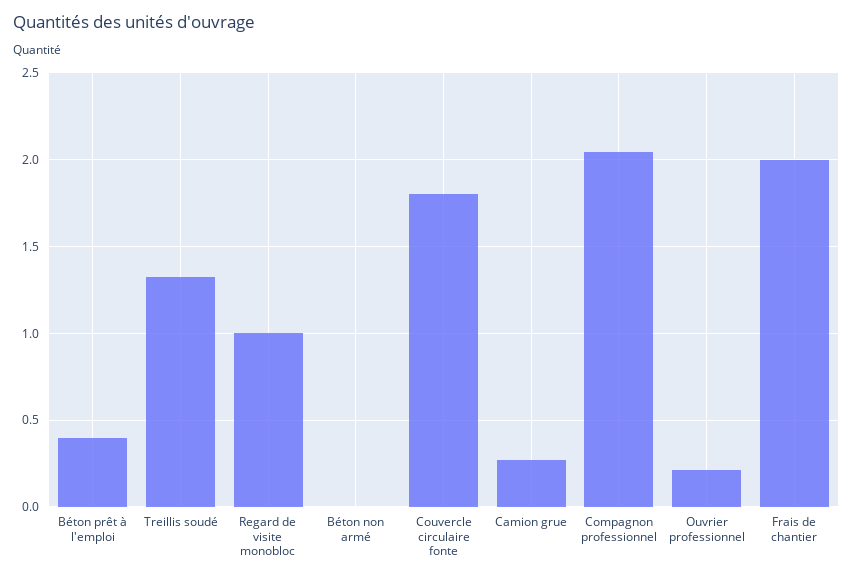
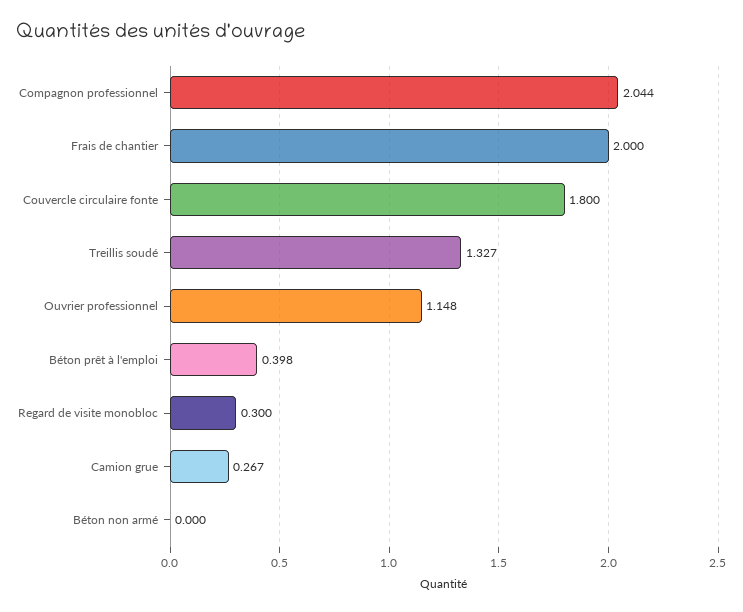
  {
    "Béton prêt à l'emploi": 0.398,
    "Treillis soudé": 1.327,
-   "Regard de visite monobloc": 1,
+   "Regard de visite monobloc": 0.3,
    "Béton non armé": 0,
    "Couvercle circulaire fonte": 1.8,
    "Camion grue": 0.267,
    "Compagnon professionnel": 2.044,
-   "Ouvrier professionnel": 0.2,
+   "Ouvrier professionnel": 1.148,
    "Frais de chantier": 2
  }

